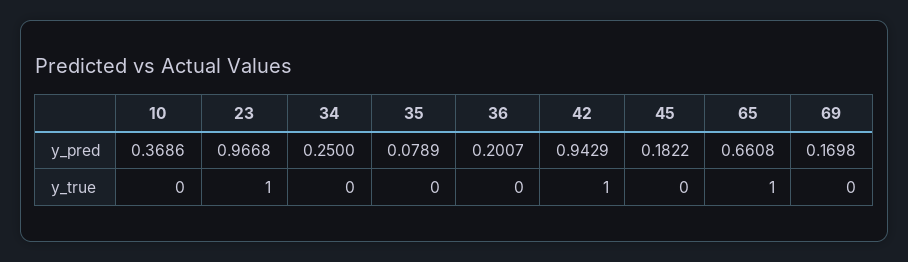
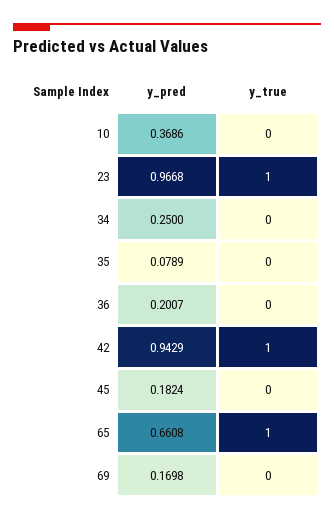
  {
    "10": {
      "y_pred": 0.3686,
      "y_true": 0
    },
    "23": {
      "y_pred": 0.9668,
      "y_true": 1
    },
    "34": {
      "y_pred": 0.25,
      "y_true": 0
    },
    "35": {
      "y_pred": 0.0789,
      "y_true": 0
    },
    "36": {
      "y_pred": 0.2007,
      "y_true": 0
    },
    "42": {
      "y_pred": 0.9429,
      "y_true": 1
    },
    "45": {
-     "y_pred": 0.1822,
+     "y_pred": 0.1824,
      "y_true": 0
    },
    "65": {
      "y_pred": 0.6608,
      "y_true": 1
    },
    "69": {
      "y_pred": 0.1698,
      "y_true": 0
    }
  }

